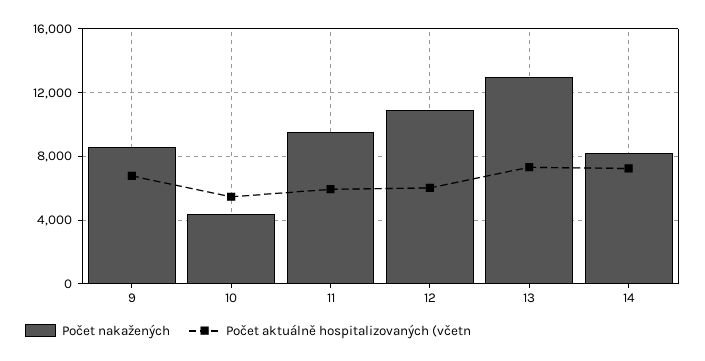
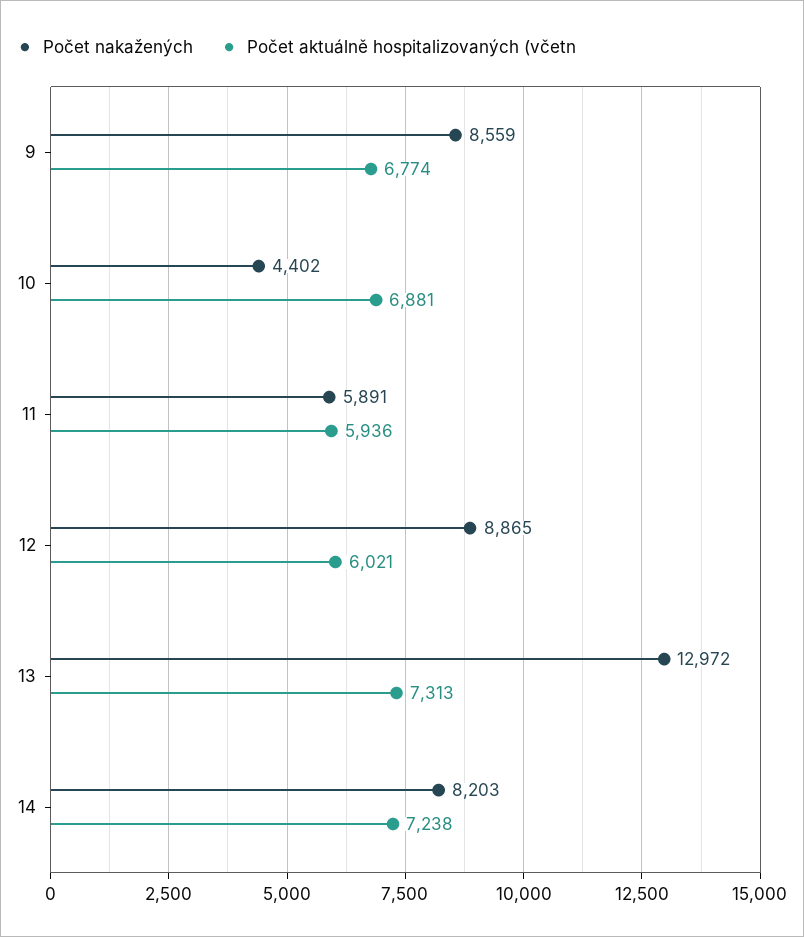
  {
    "Počet nakažených": {
      "9": 8559,
      "10": 4402,
-     "11": 9500,
+     "11": 5891,
-     "12": 11000,
+     "12": 8865,
      "13": 12972,
      "14": 8203
    },
    "Počet aktuálně hospitalizovaných (včetn": {
      "9": 6774,
-     "10": 5500,
+     "10": 6881,
      "11": 5936,
      "12": 6021,
      "13": 7313,
      "14": 7238
    }
  }

